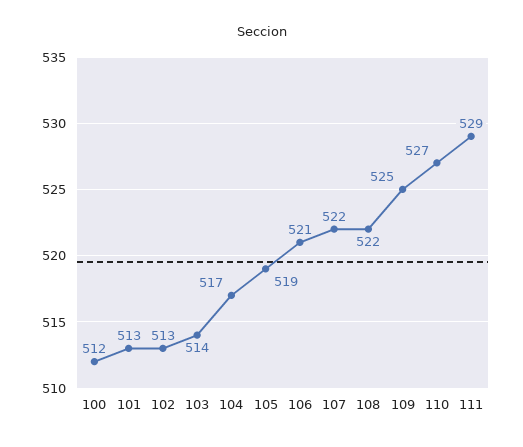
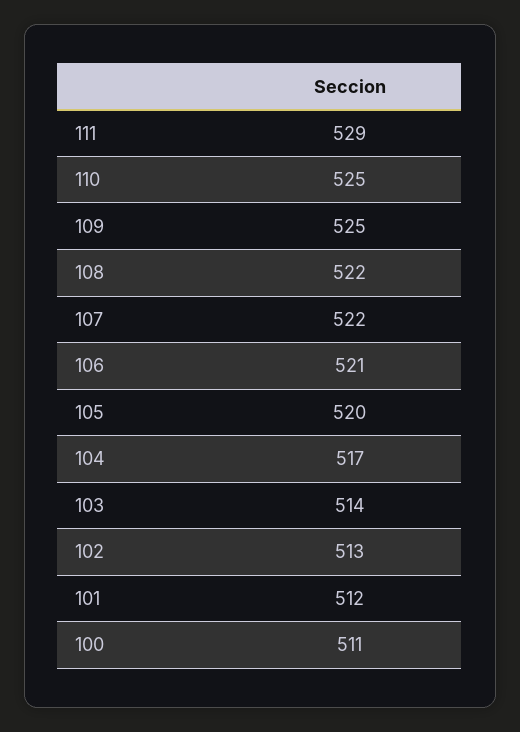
  {
-   "100": 512,
+   "100": 511,
-   "101": 513,
+   "101": 512,
    "102": 513,
    "103": 514,
    "104": 517,
-   "105": 519,
+   "105": 520,
    "106": 521,
    "107": 522,
    "108": 522,
    "109": 525,
-   "110": 527,
+   "110": 525,
    "111": 529
  }

